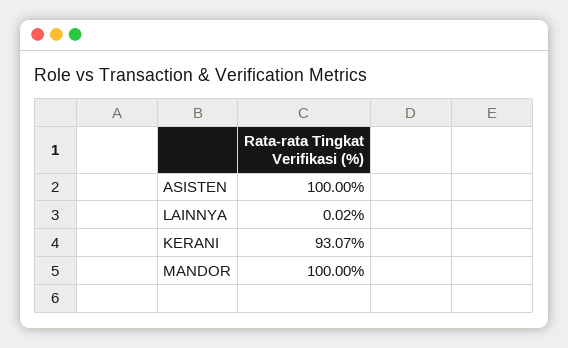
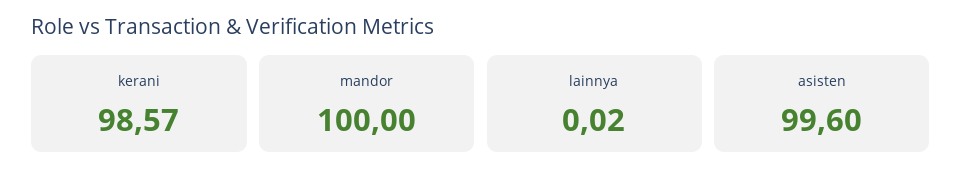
  {
-   "ASISTEN": 100,
+   "ASISTEN": 99.6,
    "LAINNYA": 0.02,
-   "KERANI": 93.07,
+   "KERANI": 98.57,
    "MANDOR": 100
  }

